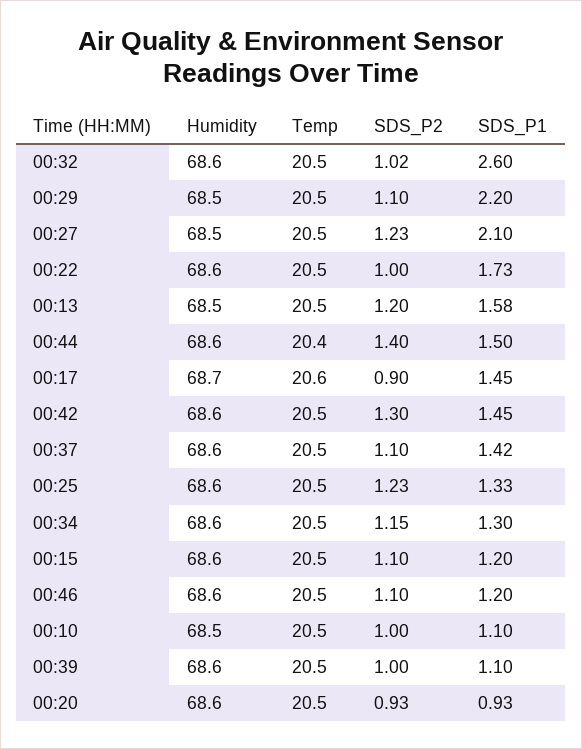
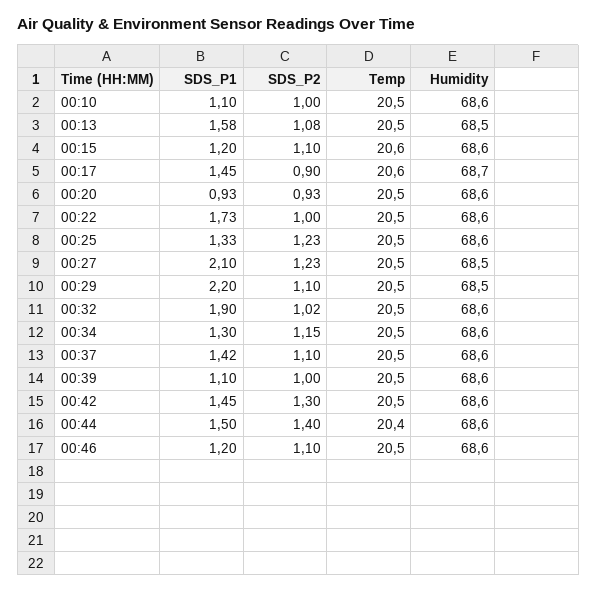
  {
    "Humidity": {
      "00:32": 68.6,
      "00:29": 68.5,
      "00:27": 68.5,
      "00:22": 68.6,
      "00:13": 68.5,
      "00:44": 68.6,
      "00:17": 68.7,
      "00:42": 68.6,
      "00:37": 68.6,
      "00:25": 68.6,
      "00:34": 68.6,
      "00:15": 68.6,
      "00:46": 68.6,
-     "00:10": 68.5,
+     "00:10": 68.6,
      "00:39": 68.6,
      "00:20": 68.6
    },
    "Temp": {
      "00:32": 20.5,
      "00:29": 20.5,
      "00:27": 20.5,
      "00:22": 20.5,
      "00:13": 20.5,
      "00:44": 20.4,
      "00:17": 20.6,
      "00:42": 20.5,
      "00:37": 20.5,
      "00:25": 20.5,
      "00:34": 20.5,
-     "00:15": 20.5,
+     "00:15": 20.6,
      "00:46": 20.5,
      "00:10": 20.5,
      "00:39": 20.5,
      "00:20": 20.5
    },
    "SDS_P2": {
      "00:32": 1.02,
      "00:29": 1.1,
      "00:27": 1.23,
      "00:22": 1,
-     "00:13": 1.2,
+     "00:13": 1.08,
      "00:44": 1.4,
      "00:17": 0.9,
      "00:42": 1.3,
      "00:37": 1.1,
      "00:25": 1.23,
      "00:34": 1.15,
      "00:15": 1.1,
      "00:46": 1.1,
      "00:10": 1,
      "00:39": 1,
      "00:20": 0.93
    },
    "SDS_P1": {
-     "00:32": 2.6,
+     "00:32": 1.9,
      "00:29": 2.2,
      "00:27": 2.1,
      "00:22": 1.73,
      "00:13": 1.58,
      "00:44": 1.5,
      "00:17": 1.45,
      "00:42": 1.45,
      "00:37": 1.42,
      "00:25": 1.33,
      "00:34": 1.3,
      "00:15": 1.2,
      "00:46": 1.2,
      "00:10": 1.1,
      "00:39": 1.1,
      "00:20": 0.93
    }
  }

